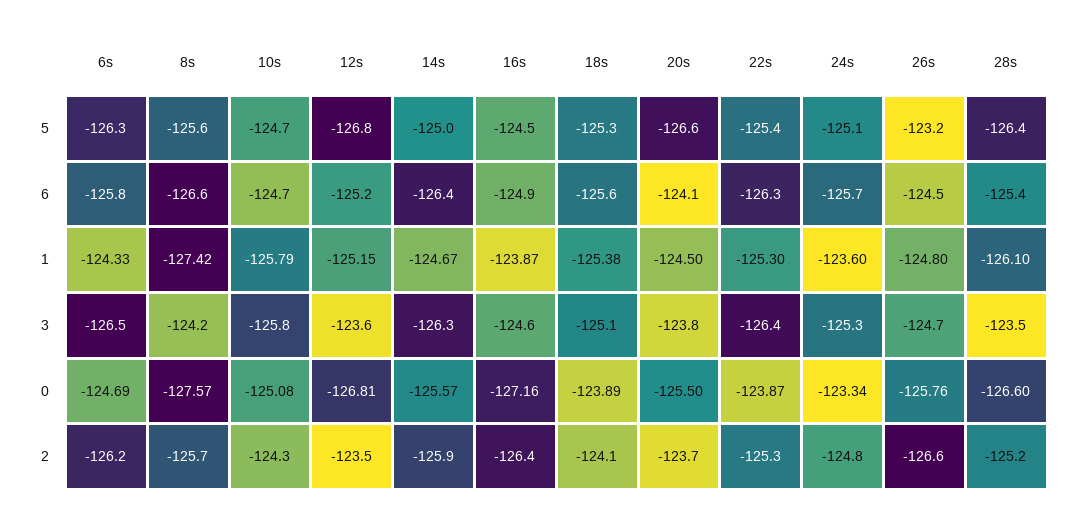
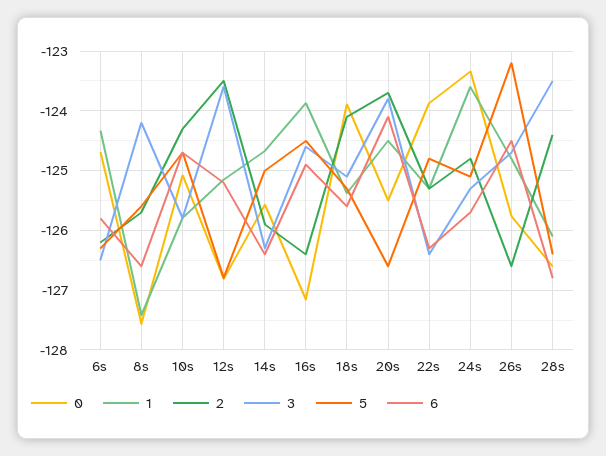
  {
    "5": {
      "6s": -126.3,
      "8s": -125.6,
      "10s": -124.7,
      "12s": -126.8,
      "14s": -125,
      "16s": -124.5,
      "18s": -125.3,
      "20s": -126.6,
-     "22s": -125.4,
+     "22s": -124.8,
      "24s": -125.1,
      "26s": -123.2,
      "28s": -126.4
    },
    "6": {
      "6s": -125.8,
      "8s": -126.6,
      "10s": -124.7,
      "12s": -125.2,
      "14s": -126.4,
      "16s": -124.9,
      "18s": -125.6,
      "20s": -124.1,
      "22s": -126.3,
      "24s": -125.7,
      "26s": -124.5,
-     "28s": -125.4
+     "28s": -126.8
    },
    "1": {
      "6s": -124.33,
      "8s": -127.42,
      "10s": -125.79,
      "12s": -125.15,
      "14s": -124.67,
      "16s": -123.87,
      "18s": -125.38,
      "20s": -124.5,
      "22s": -125.3,
      "24s": -123.6,
      "26s": -124.8,
      "28s": -126.1
    },
    "3": {
      "6s": -126.5,
      "8s": -124.2,
      "10s": -125.8,
      "12s": -123.6,
      "14s": -126.3,
      "16s": -124.6,
      "18s": -125.1,
      "20s": -123.8,
      "22s": -126.4,
      "24s": -125.3,
      "26s": -124.7,
      "28s": -123.5
    },
    "0": {
      "6s": -124.69,
      "8s": -127.57,
      "10s": -125.08,
      "12s": -126.81,
      "14s": -125.57,
      "16s": -127.16,
      "18s": -123.89,
      "20s": -125.5,
      "22s": -123.87,
      "24s": -123.34,
      "26s": -125.76,
      "28s": -126.6
    },
    "2": {
      "6s": -126.2,
      "8s": -125.7,
      "10s": -124.3,
      "12s": -123.5,
      "14s": -125.9,
      "16s": -126.4,
      "18s": -124.1,
      "20s": -123.7,
      "22s": -125.3,
      "24s": -124.8,
      "26s": -126.6,
-     "28s": -125.2
+     "28s": -124.4
    }
  }

